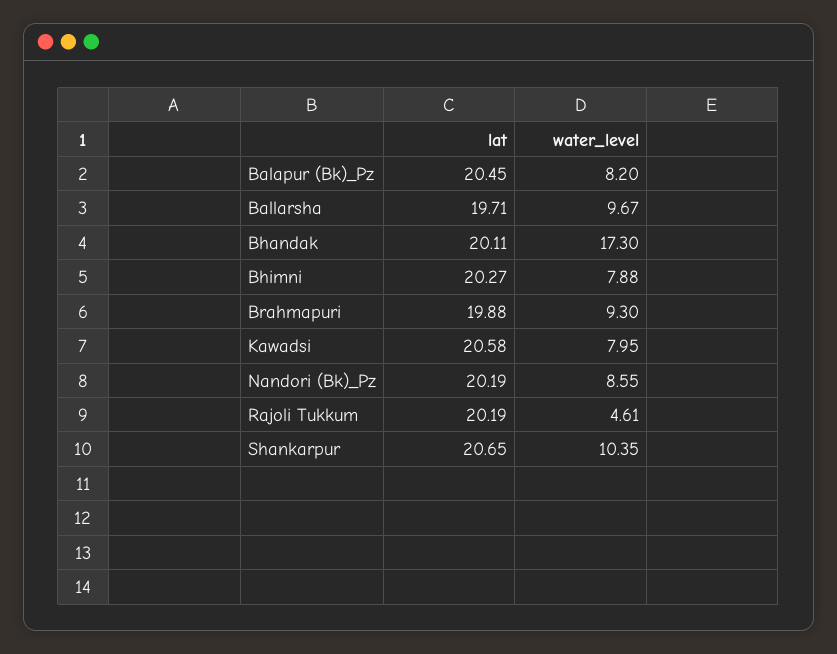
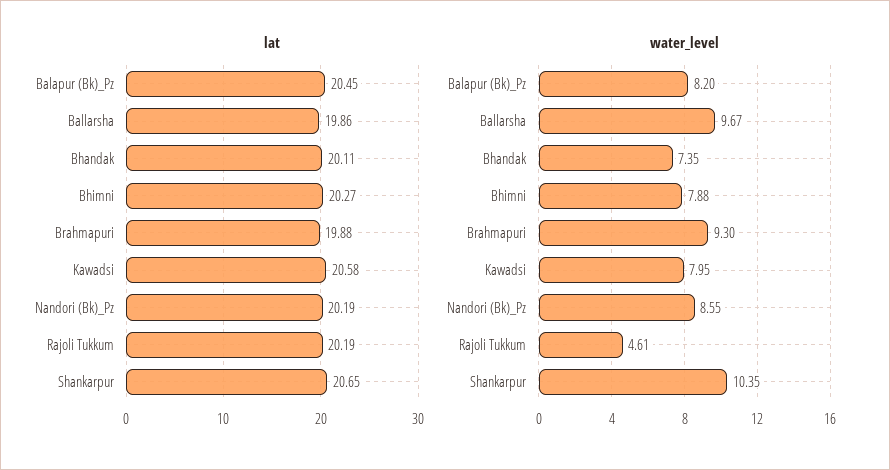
  {
    "lat": {
      "Balapur (Bk)_Pz": 20.45,
-     "Ballarsha": 19.71,
+     "Ballarsha": 19.86,
      "Bhandak": 20.11,
      "Bhimni": 20.27,
      "Brahmapuri": 19.88,
      "Kawadsi": 20.58,
      "Nandori (Bk)_Pz": 20.19,
      "Rajoli Tukkum": 20.19,
      "Shankarpur": 20.65
    },
    "water_level": {
      "Balapur (Bk)_Pz": 8.2,
      "Ballarsha": 9.67,
-     "Bhandak": 17.3,
+     "Bhandak": 7.35,
      "Bhimni": 7.88,
      "Brahmapuri": 9.3,
      "Kawadsi": 7.95,
      "Nandori (Bk)_Pz": 8.55,
      "Rajoli Tukkum": 4.61,
      "Shankarpur": 10.35
    }
  }

